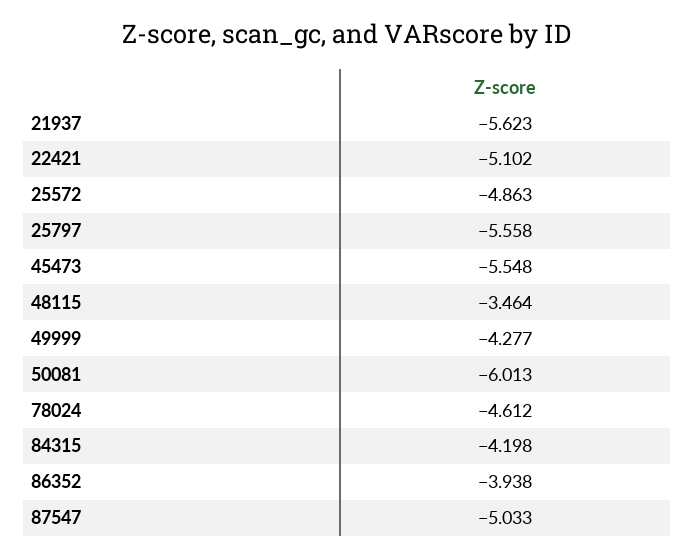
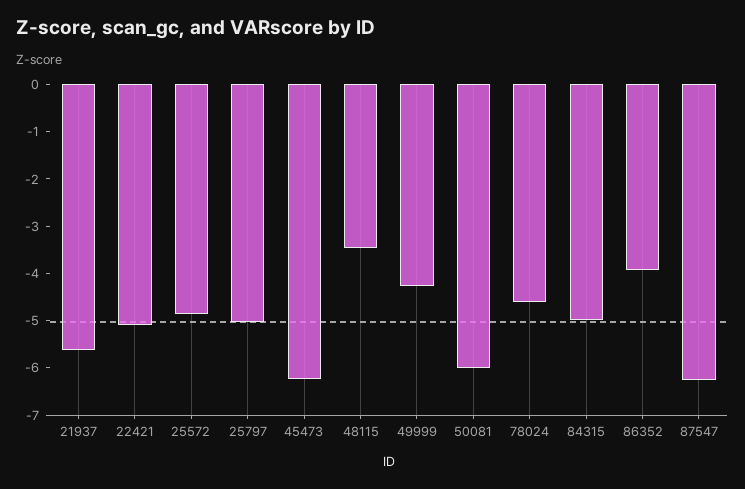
  {
    "21937": -5.623,
    "22421": -5.102,
    "25572": -4.863,
-   "25797": -5.558,
+   "25797": -5,
-   "45473": -5.548,
+   "45473": -6.2,
    "48115": -3.464,
    "49999": -4.277,
    "50081": -6.013,
    "78024": -4.612,
-   "84315": -4.198,
+   "84315": -5,
    "86352": -3.938,
-   "87547": -5.033
+   "87547": -6.2
  }

